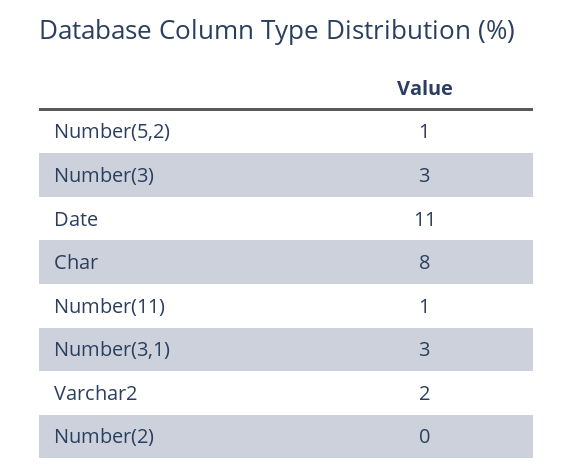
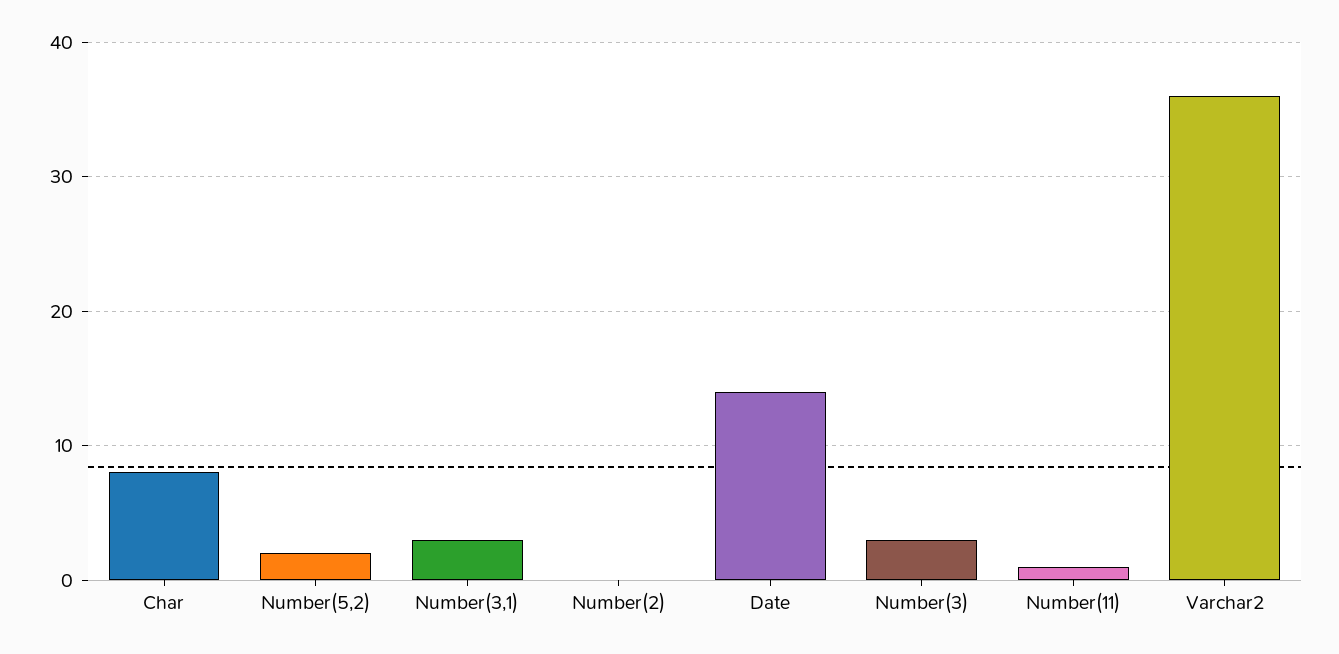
  {
-   "Number(5,2)": 1,
+   "Number(5,2)": 2,
    "Number(3)": 3,
-   "Date": 11,
+   "Date": 14,
    "Char": 8,
    "Number(11)": 1,
    "Number(3,1)": 3,
-   "Varchar2": 2,
+   "Varchar2": 36,
    "Number(2)": 0
  }

